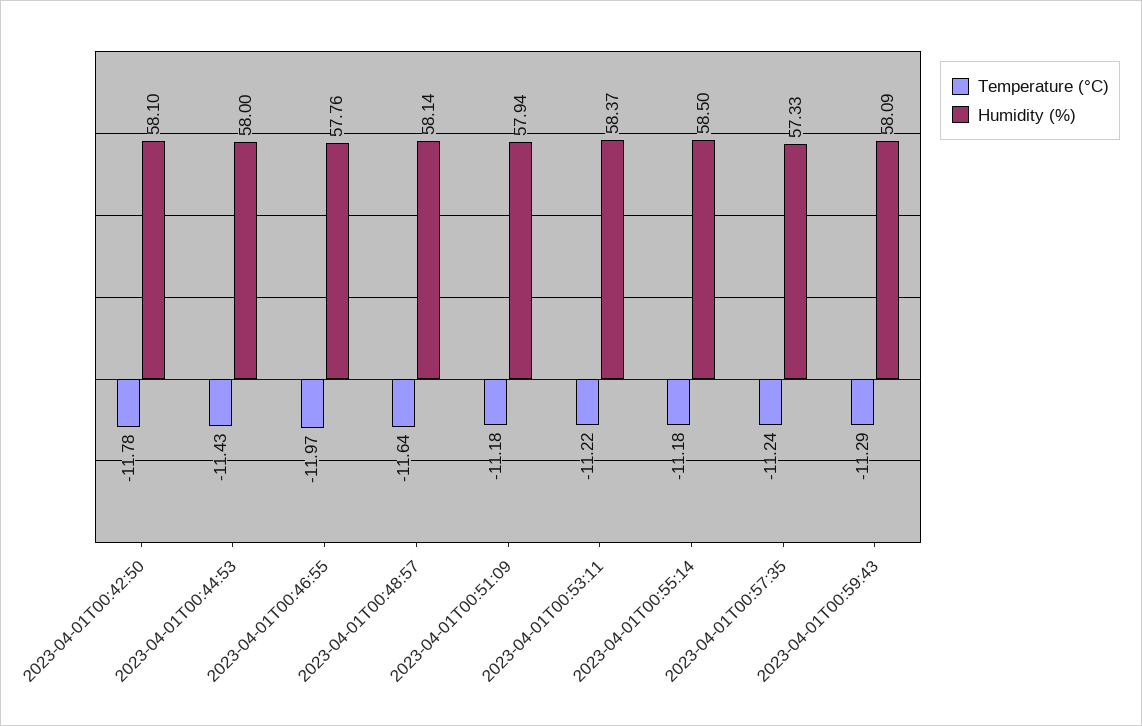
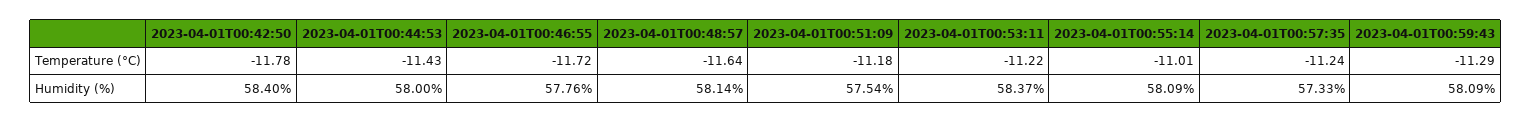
  {
    "Temperature (°C)": {
      "2023-04-01T00:42:50": -11.78,
      "2023-04-01T00:44:53": -11.43,
-     "2023-04-01T00:46:55": -11.97,
+     "2023-04-01T00:46:55": -11.72,
      "2023-04-01T00:48:57": -11.64,
      "2023-04-01T00:51:09": -11.18,
      "2023-04-01T00:53:11": -11.22,
-     "2023-04-01T00:55:14": -11.18,
+     "2023-04-01T00:55:14": -11.01,
      "2023-04-01T00:57:35": -11.24,
      "2023-04-01T00:59:43": -11.29
    },
    "Humidity (%)": {
-     "2023-04-01T00:42:50": 58.1,
+     "2023-04-01T00:42:50": 58.4,
      "2023-04-01T00:44:53": 58,
      "2023-04-01T00:46:55": 57.76,
      "2023-04-01T00:48:57": 58.14,
-     "2023-04-01T00:51:09": 57.94,
+     "2023-04-01T00:51:09": 57.54,
      "2023-04-01T00:53:11": 58.37,
-     "2023-04-01T00:55:14": 58.5,
+     "2023-04-01T00:55:14": 58.09,
      "2023-04-01T00:57:35": 57.33,
      "2023-04-01T00:59:43": 58.09
    }
  }

